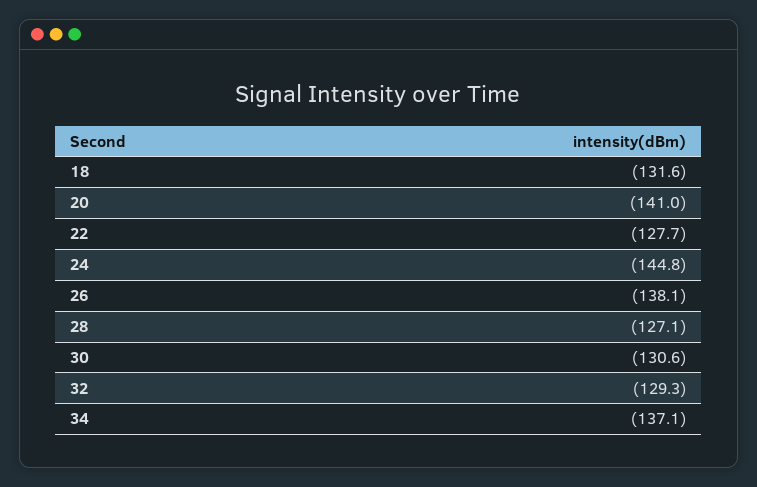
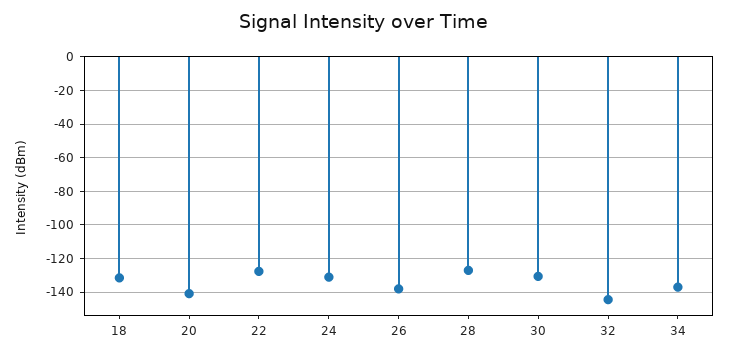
  {
    "18": -131.6,
    "20": -141,
    "22": -127.7,
-   "24": -144.8,
+   "24": -130,
    "26": -138.1,
    "28": -127.1,
    "30": -130.6,
-   "32": -129.3,
+   "32": -145,
    "34": -137.1
  }

